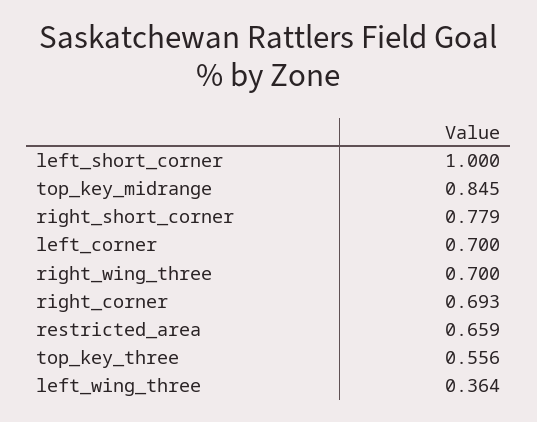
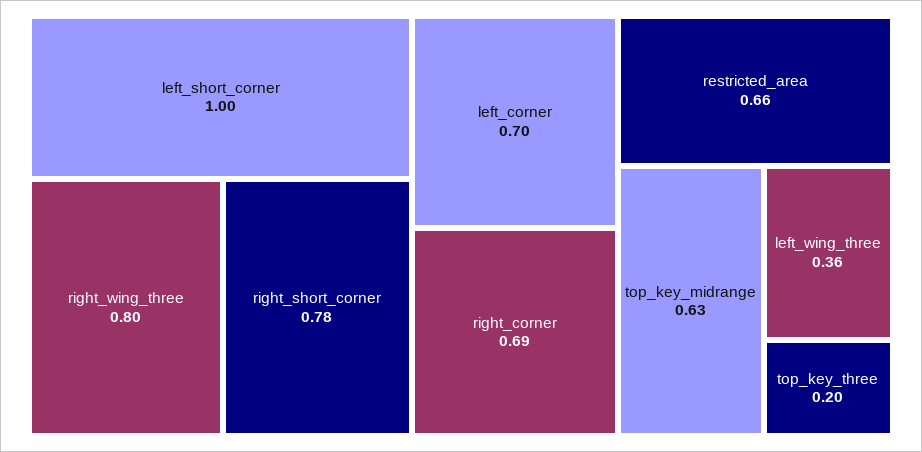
  {
    "left_short_corner": 1,
-   "top_key_midrange": 0.845,
+   "top_key_midrange": 0.63,
    "right_short_corner": 0.779,
    "left_corner": 0.7,
-   "right_wing_three": 0.7,
+   "right_wing_three": 0.8,
    "right_corner": 0.693,
    "restricted_area": 0.659,
-   "top_key_three": 0.556,
+   "top_key_three": 0.2,
    "left_wing_three": 0.364
  }

